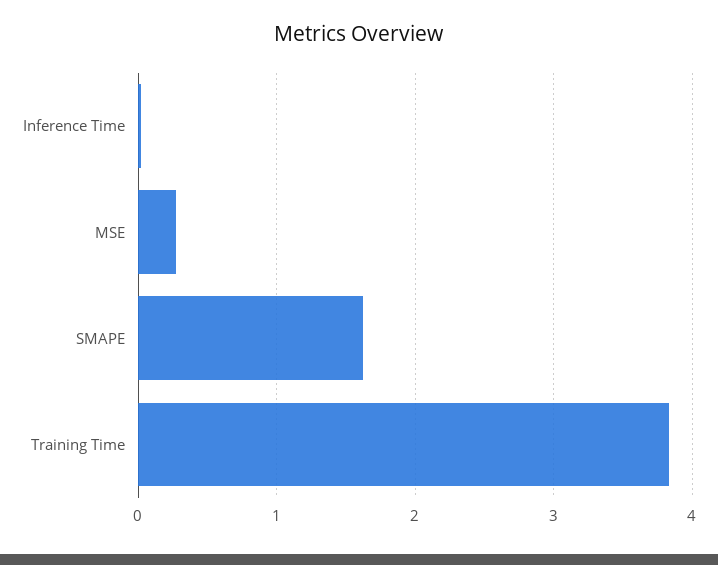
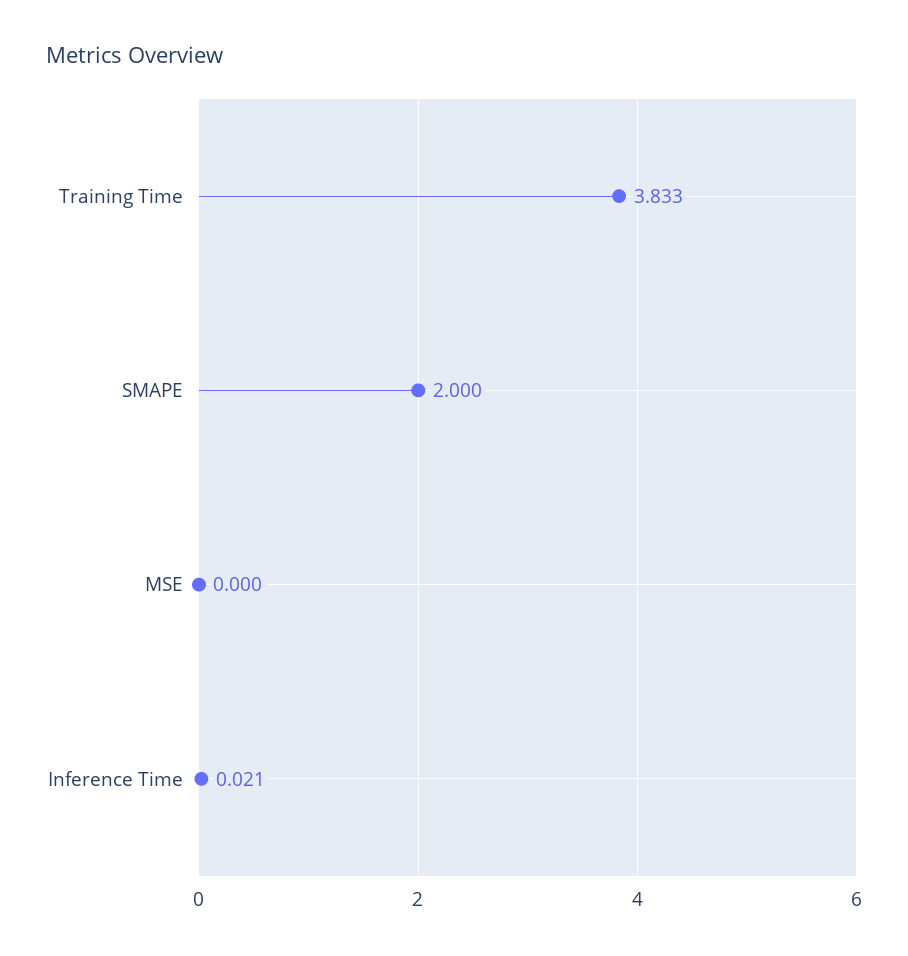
  {
    "Inference Time": 0.021,
-   "MSE": 0.3,
+   "MSE": 0,
-   "SMAPE": 1.6,
+   "SMAPE": 2,
    "Training Time": 3.833
  }

